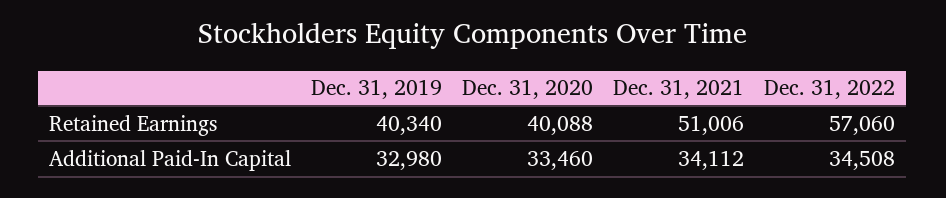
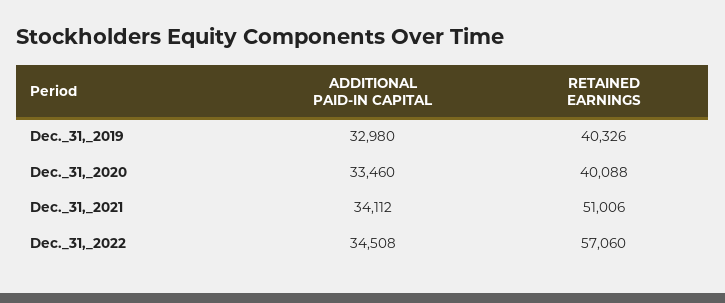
  {
    "Dec. 31, 2019": {
-     "Retained Earnings": 40340,
+     "Retained Earnings": 40326,
      "Additional Paid-In Capital": 32980
    },
    "Dec. 31, 2020": {
      "Retained Earnings": 40088,
      "Additional Paid-In Capital": 33460
    },
    "Dec. 31, 2021": {
      "Retained Earnings": 51006,
      "Additional Paid-In Capital": 34112
    },
    "Dec. 31, 2022": {
      "Retained Earnings": 57060,
      "Additional Paid-In Capital": 34508
    }
  }

